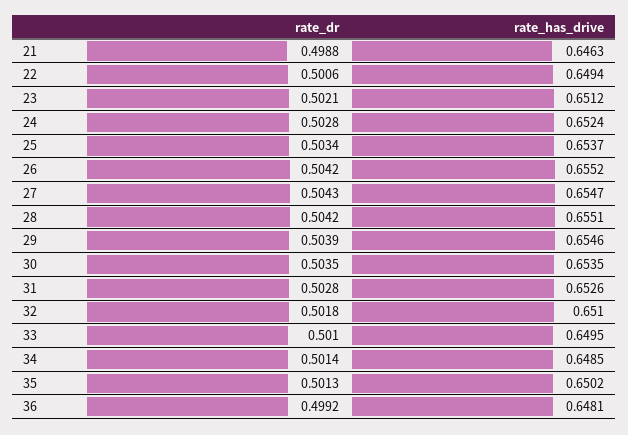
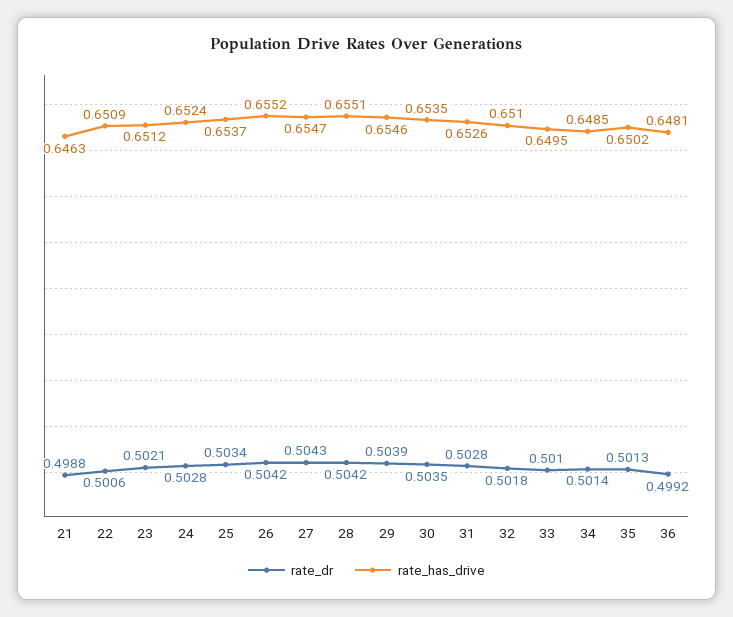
  {
    "rate_dr": {
      "21": 0.4988,
      "22": 0.5006,
      "23": 0.5021,
      "24": 0.5028,
      "25": 0.5034,
      "26": 0.5042,
      "27": 0.5043,
      "28": 0.5042,
      "29": 0.5039,
      "30": 0.5035,
      "31": 0.5028,
      "32": 0.5018,
      "33": 0.501,
      "34": 0.5014,
      "35": 0.5013,
      "36": 0.4992
    },
    "rate_has_drive": {
      "21": 0.6463,
-     "22": 0.6494,
+     "22": 0.6509,
      "23": 0.6512,
      "24": 0.6524,
      "25": 0.6537,
      "26": 0.6552,
      "27": 0.6547,
      "28": 0.6551,
      "29": 0.6546,
      "30": 0.6535,
      "31": 0.6526,
      "32": 0.651,
      "33": 0.6495,
      "34": 0.6485,
      "35": 0.6502,
      "36": 0.6481
    }
  }

